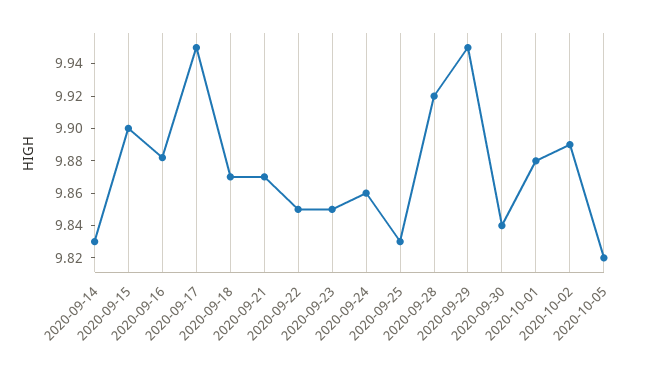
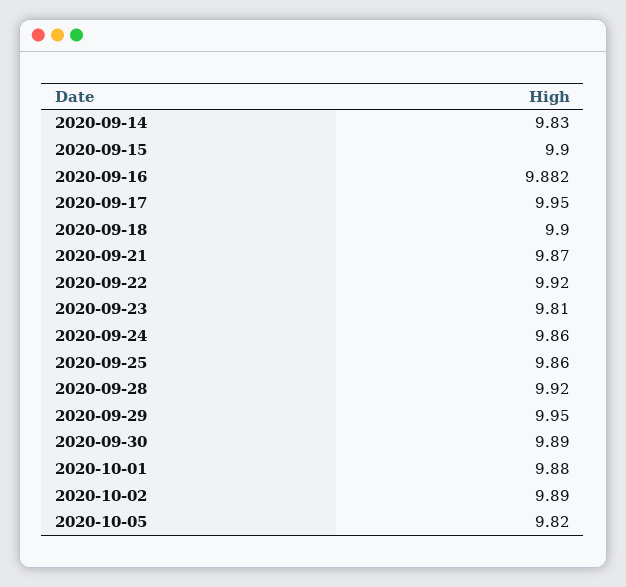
  {
    "2020-09-14": 9.83,
    "2020-09-15": 9.9,
    "2020-09-16": 9.882,
    "2020-09-17": 9.95,
-   "2020-09-18": 9.87,
+   "2020-09-18": 9.9,
    "2020-09-21": 9.87,
-   "2020-09-22": 9.85,
+   "2020-09-22": 9.92,
-   "2020-09-23": 9.85,
+   "2020-09-23": 9.81,
    "2020-09-24": 9.86,
-   "2020-09-25": 9.83,
+   "2020-09-25": 9.86,
    "2020-09-28": 9.92,
    "2020-09-29": 9.95,
-   "2020-09-30": 9.84,
+   "2020-09-30": 9.89,
    "2020-10-01": 9.88,
    "2020-10-02": 9.89,
    "2020-10-05": 9.82
  }

